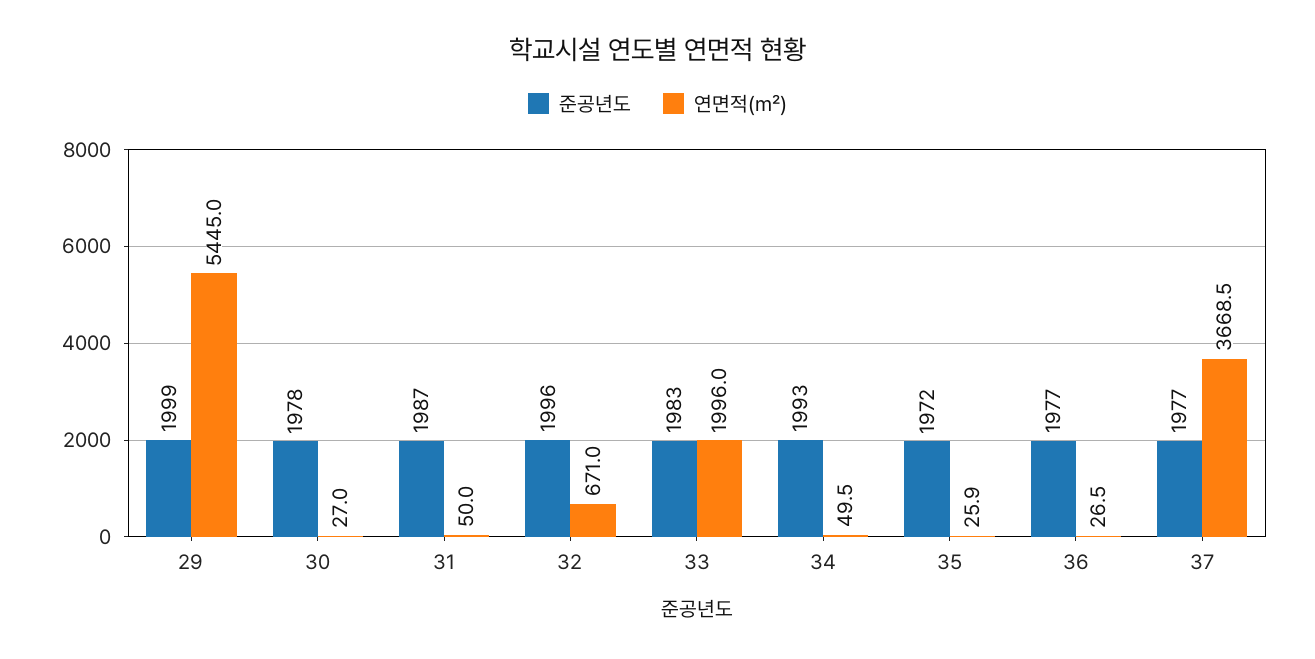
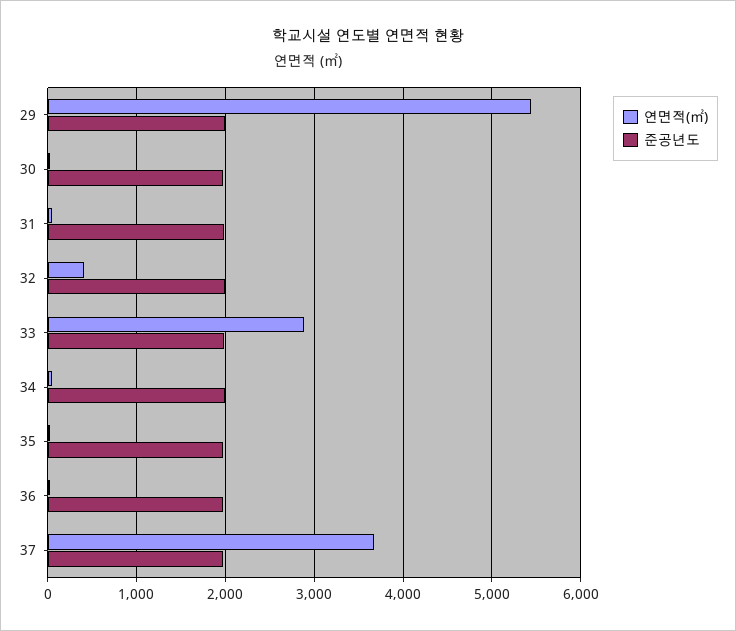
  {
    "준공년도": {
      "29": 1999,
      "30": 1978,
      "31": 1987,
      "32": 1996,
      "33": 1983,
      "34": 1993,
      "35": 1972,
      "36": 1977,
      "37": 1977
    },
    "연면적(㎡)": {
      "29": 5445,
      "30": 27,
      "31": 50,
-     "32": 671,
+     "32": 400,
-     "33": 1996,
+     "33": 2900,
      "34": 49.5,
      "35": 25.9,
      "36": 26.5,
      "37": 3668.5
    }
  }

